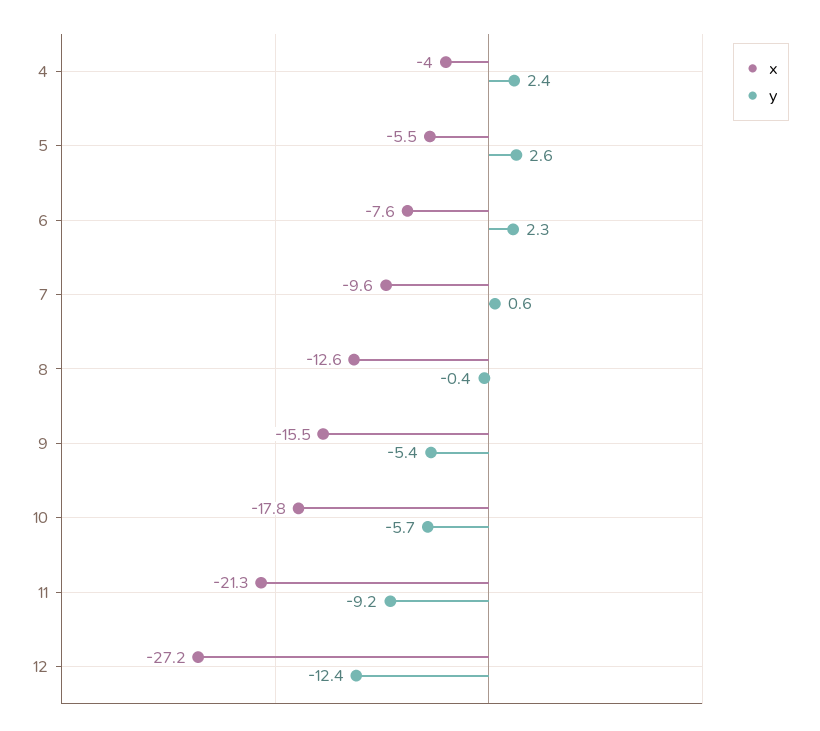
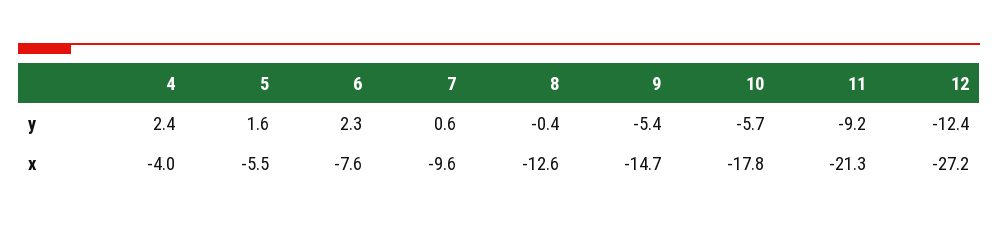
  {
    "x": {
      "4": -4,
      "5": -5.5,
      "6": -7.6,
      "7": -9.6,
      "8": -12.6,
-     "9": -15.5,
+     "9": -14.7,
      "10": -17.8,
      "11": -21.3,
      "12": -27.2
    },
    "y": {
      "4": 2.4,
-     "5": 2.6,
+     "5": 1.6,
      "6": 2.3,
      "7": 0.6,
      "8": -0.4,
      "9": -5.4,
      "10": -5.7,
      "11": -9.2,
      "12": -12.4
    }
  }

